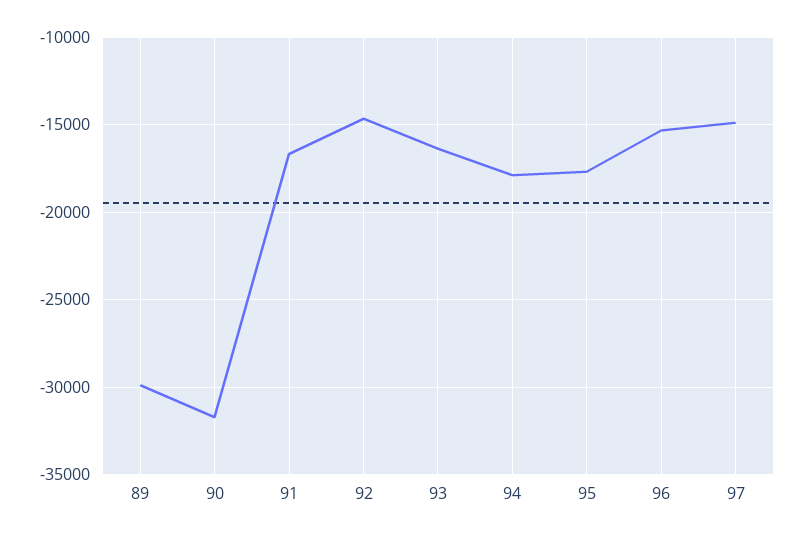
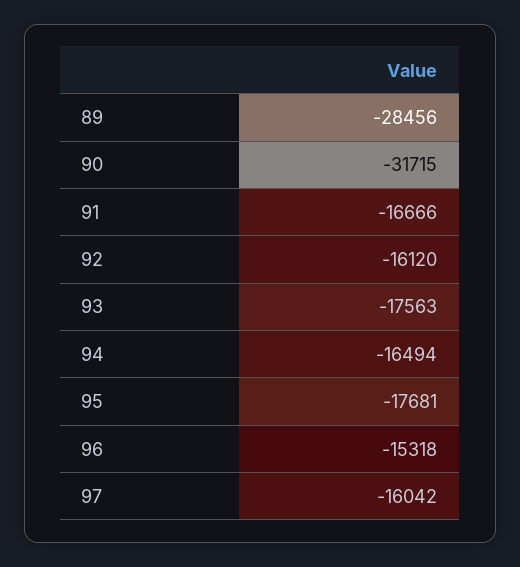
  {
-   "89": -30000,
+   "89": -28456,
    "90": -31715,
    "91": -16666,
-   "92": -14500,
+   "92": -16120,
-   "93": -16500,
+   "93": -17563,
-   "94": -18000,
+   "94": -16494,
    "95": -17681,
    "96": -15318,
-   "97": -15000
+   "97": -16042
  }

